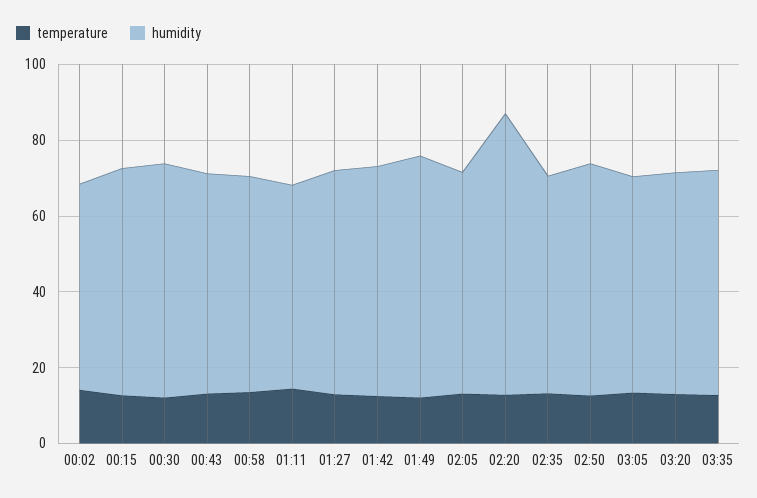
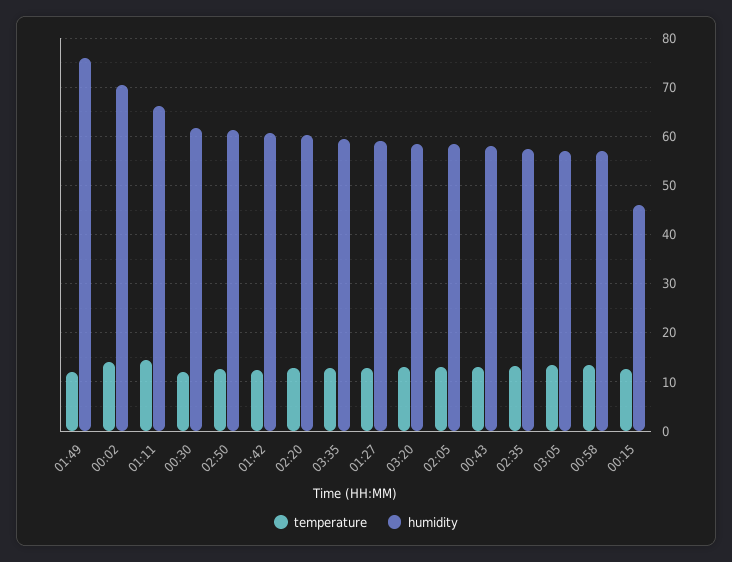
  {
    "temperature": {
      "00:02": 14,
      "00:15": 12,
      "00:30": 12,
      "00:43": 14,
      "00:58": 14,
      "01:11": 14,
      "01:27": 12,
      "01:42": 12,
      "01:49": 12,
      "02:05": 14,
      "02:20": 12,
      "02:35": 14,
      "02:50": 12,
      "03:05": 14,
      "03:20": 14,
      "03:35": 12
    },
    "humidity": {
-     "00:02": 55,
+     "00:02": 70,
-     "00:15": 60,
+     "00:15": 46,
      "00:30": 62,
      "00:43": 58,
      "00:58": 56,
-     "01:11": 55,
+     "01:11": 66,
      "01:27": 60,
      "01:42": 60,
-     "01:49": 65,
+     "01:49": 76,
      "02:05": 58,
-     "02:20": 75,
+     "02:20": 60,
      "02:35": 58,
      "02:50": 62,
      "03:05": 56,
      "03:20": 58,
      "03:35": 60
    }
  }

